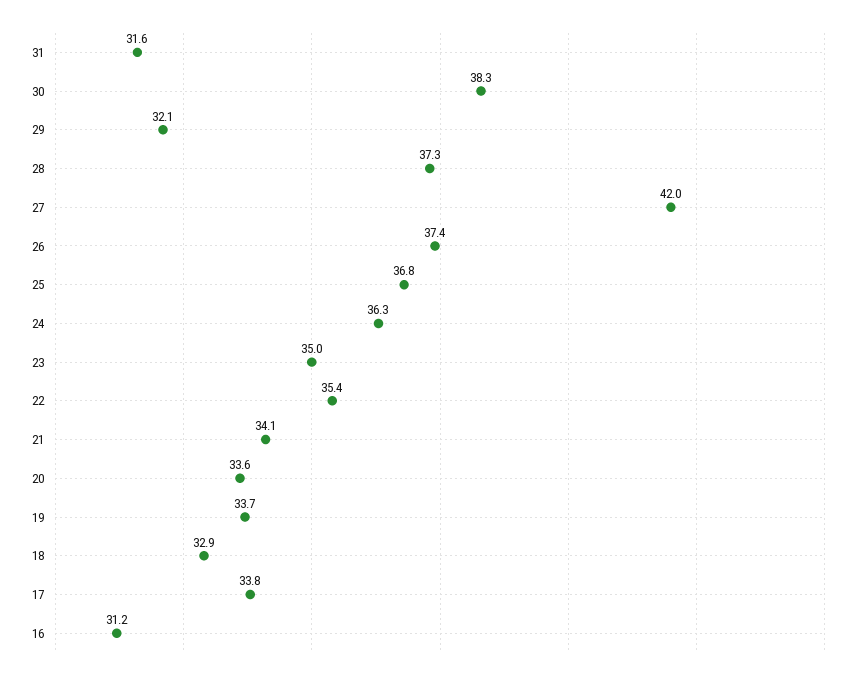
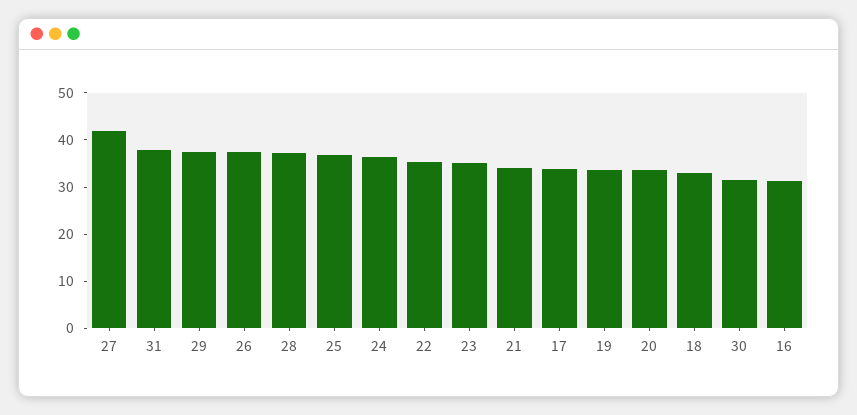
  {
-   "31": 31.6,
+   "31": 38,
-   "30": 38.3,
+   "30": 32,
-   "29": 32.1,
+   "29": 38,
    "28": 37.3,
    "27": 42,
    "26": 37.4,
    "25": 36.8,
    "24": 36.3,
    "23": 35,
    "22": 35.4,
    "21": 34.1,
    "20": 33.6,
    "19": 33.7,
    "18": 32.9,
    "17": 33.8,
    "16": 31.2
  }

